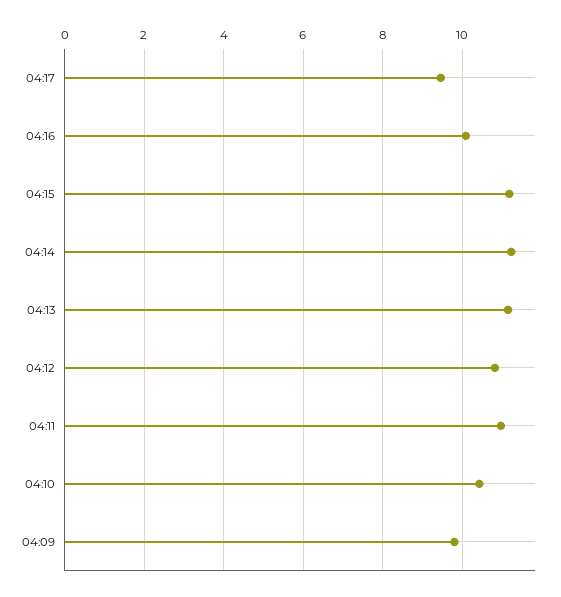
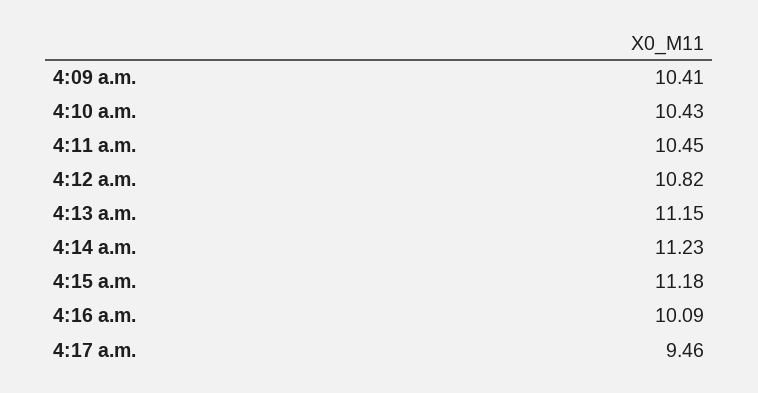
  {
    "04:17": 9.46,
    "04:16": 10.09,
    "04:15": 11.18,
    "04:14": 11.23,
    "04:13": 11.15,
    "04:12": 10.82,
-   "04:11": 11,
+   "04:11": 10.45,
    "04:10": 10.43,
-   "04:09": 9.8
+   "04:09": 10.41
  }

